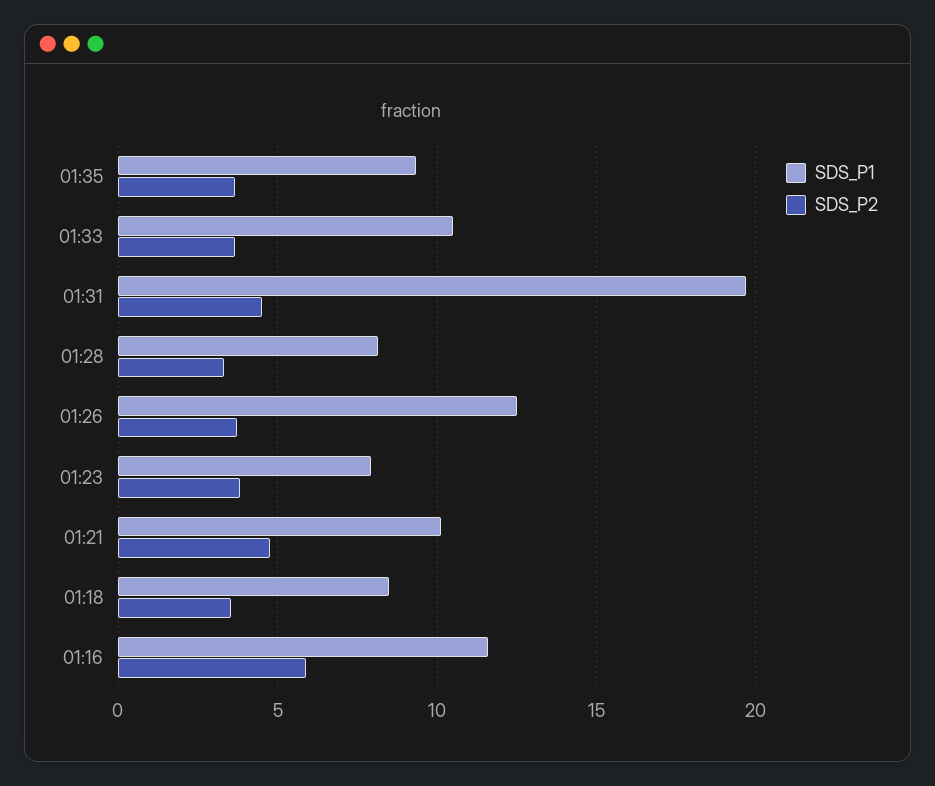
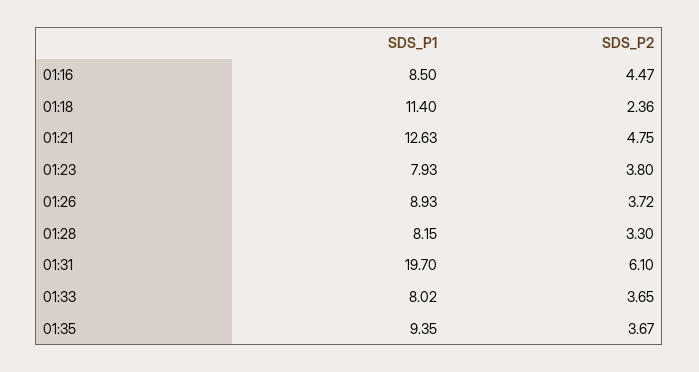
  {
    "SDS_P1": {
      "01:35": 9.35,
-     "01:33": 10.5,
+     "01:33": 8.02,
      "01:31": 19.7,
      "01:28": 8.15,
-     "01:26": 12.5,
+     "01:26": 8.93,
      "01:23": 7.93,
-     "01:21": 10,
+     "01:21": 12.63,
-     "01:18": 8.5,
+     "01:18": 11.4,
-     "01:16": 11.5
+     "01:16": 8.5
    },
    "SDS_P2": {
      "01:35": 3.67,
      "01:33": 3.65,
-     "01:31": 4.5,
+     "01:31": 6.1,
      "01:28": 3.3,
      "01:26": 3.72,
      "01:23": 3.8,
      "01:21": 4.75,
-     "01:18": 3.5,
+     "01:18": 2.36,
-     "01:16": 6
+     "01:16": 4.47
    }
  }

